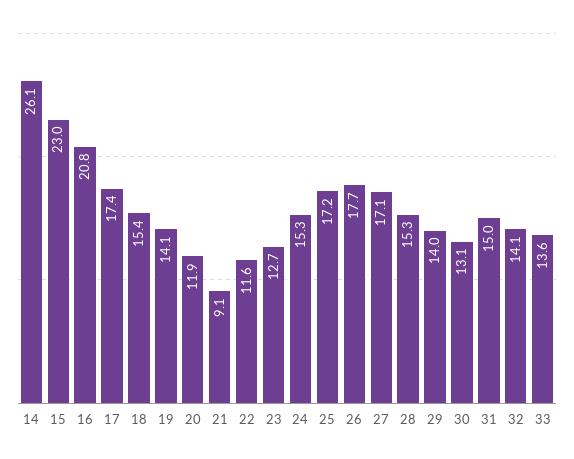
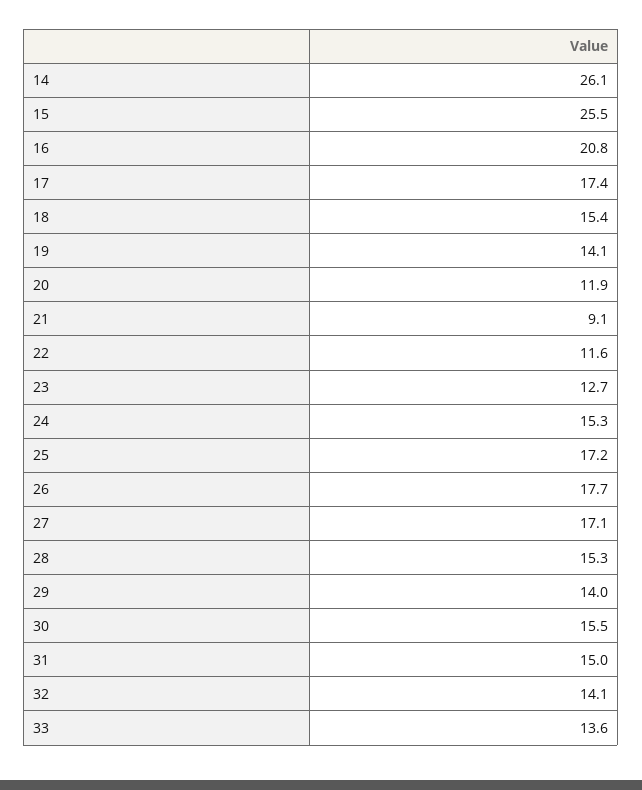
  {
    "14": 26.1,
-   "15": 23,
+   "15": 25.5,
    "16": 20.8,
    "17": 17.4,
    "18": 15.4,
    "19": 14.1,
    "20": 11.9,
    "21": 9.1,
    "22": 11.6,
    "23": 12.7,
    "24": 15.3,
    "25": 17.2,
    "26": 17.7,
    "27": 17.1,
    "28": 15.3,
    "29": 14,
-   "30": 13.1,
+   "30": 15.5,
    "31": 15,
    "32": 14.1,
    "33": 13.6
  }

